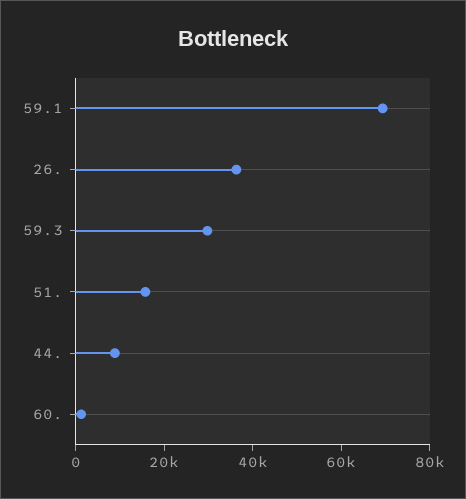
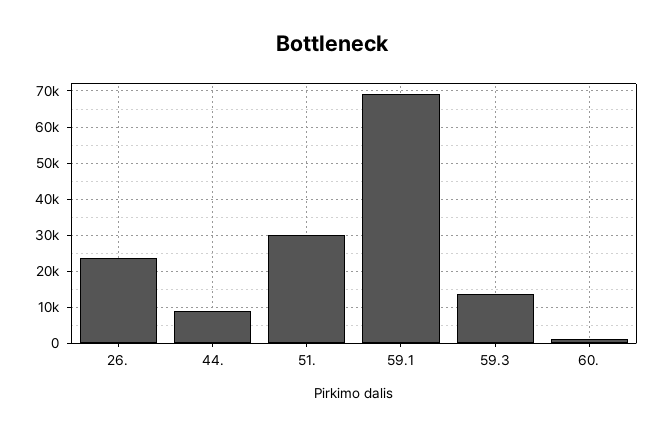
  {
    "59.1": 70000,
-   "26.": 35000,
+   "26.": 24000,
-   "59.3": 30000,
+   "59.3": 14000,
-   "51.": 15000,
+   "51.": 30000,
    "44.": 8000,
    "60.": 2000
  }

